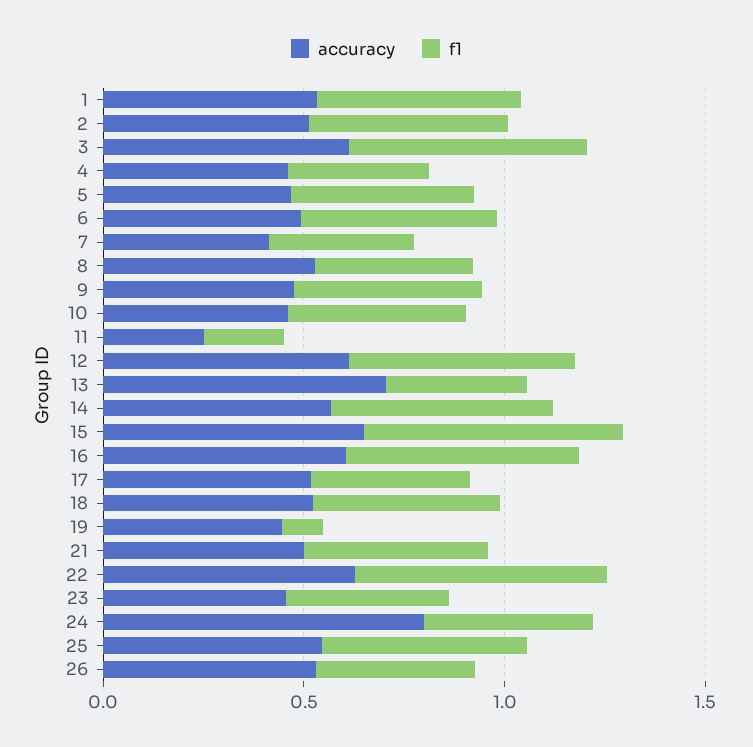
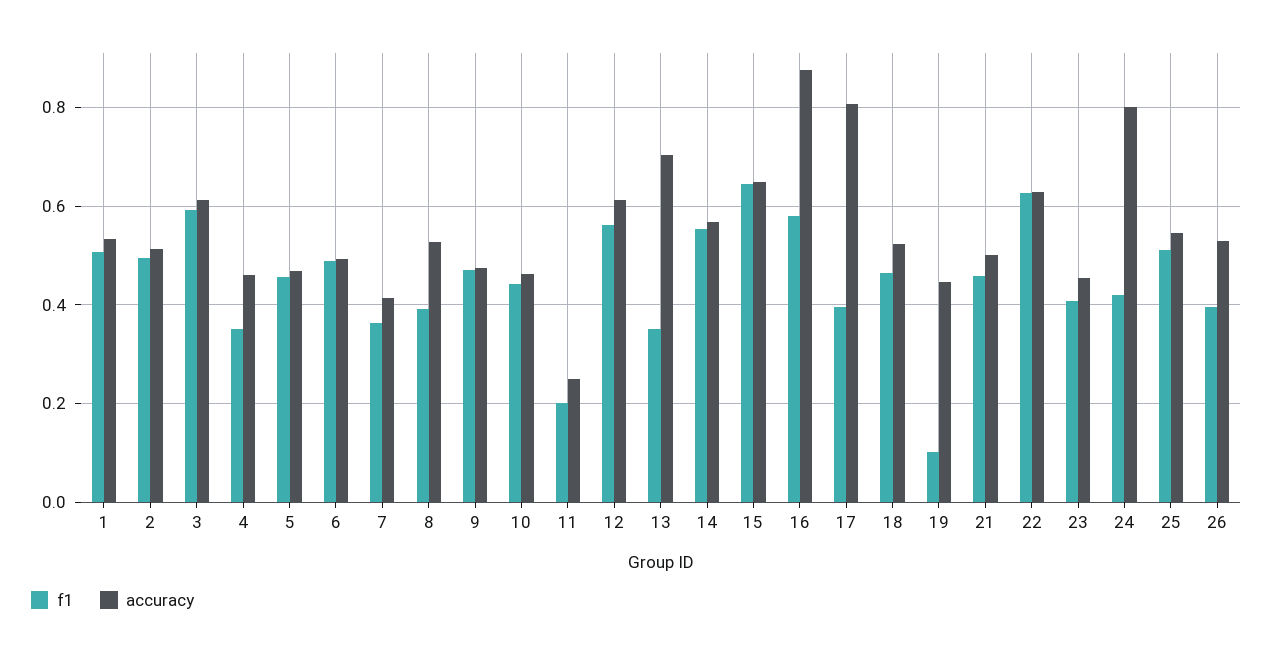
  {
    "accuracy": {
      "1": 0.54,
      "2": 0.52,
      "3": 0.62,
      "4": 0.46,
      "5": 0.46,
      "6": 0.5,
      "7": 0.42,
      "8": 0.52,
      "9": 0.48,
      "10": 0.46,
      "11": 0.26,
      "12": 0.62,
      "13": 0.7,
      "14": 0.56,
      "15": 0.64,
-     "16": 0.6,
+     "16": 0.88,
-     "17": 0.5,
+     "17": 0.8,
      "18": 0.52,
      "19": 0.44,
      "21": 0.5,
      "22": 0.62,
      "23": 0.46,
      "24": 0.8,
      "25": 0.54,
      "26": 0.52
    },
    "f1": {
      "1": 0.5,
      "2": 0.5,
      "3": 0.6,
      "4": 0.36,
      "5": 0.46,
      "6": 0.48,
      "7": 0.36,
      "8": 0.4,
      "9": 0.46,
      "10": 0.44,
      "11": 0.2,
      "12": 0.56,
      "13": 0.36,
      "14": 0.56,
      "15": 0.64,
      "16": 0.58,
      "17": 0.4,
      "18": 0.46,
      "19": 0.1,
      "21": 0.46,
      "22": 0.62,
      "23": 0.4,
      "24": 0.42,
      "25": 0.52,
      "26": 0.4
    }
  }

